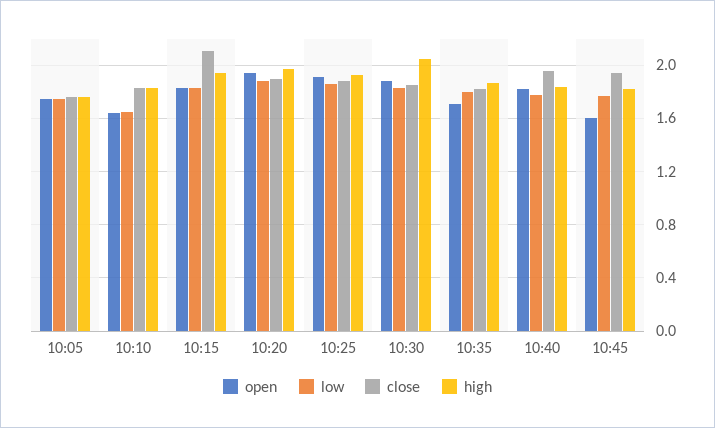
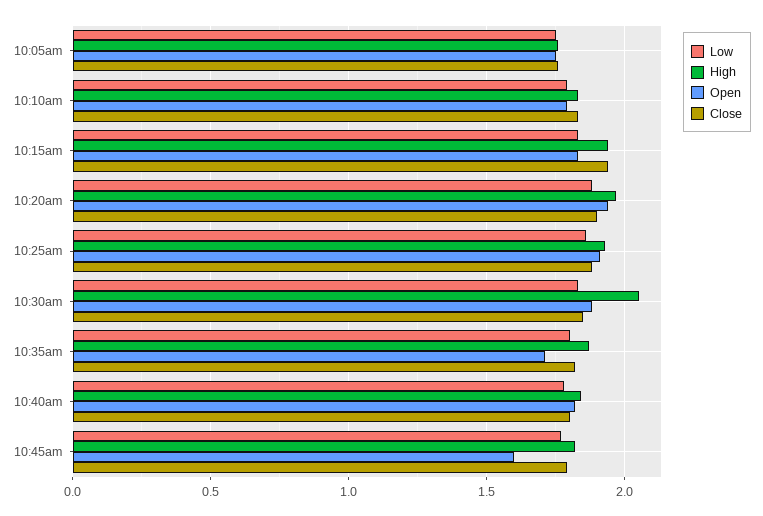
  {
    "open": {
      "10:05": 1.75,
-     "10:10": 1.65,
+     "10:10": 1.8,
      "10:15": 1.85,
      "10:20": 1.95,
      "10:25": 1.9,
      "10:30": 1.9,
      "10:35": 1.7,
      "10:40": 1.8,
      "10:45": 1.6
    },
    "low": {
      "10:05": 1.75,
-     "10:10": 1.65,
+     "10:10": 1.8,
      "10:15": 1.85,
      "10:20": 1.9,
      "10:25": 1.85,
      "10:30": 1.85,
      "10:35": 1.8,
      "10:40": 1.8,
      "10:45": 1.75
    },
    "close": {
      "10:05": 1.75,
      "10:10": 1.85,
-     "10:15": 2.1,
+     "10:15": 1.95,
      "10:20": 1.9,
      "10:25": 1.9,
      "10:30": 1.85,
      "10:35": 1.8,
-     "10:40": 1.95,
+     "10:40": 1.8,
-     "10:45": 1.95
+     "10:45": 1.8
    },
    "high": {
      "10:05": 1.75,
      "10:10": 1.85,
      "10:15": 1.95,
      "10:20": 1.95,
      "10:25": 1.95,
      "10:30": 2.05,
      "10:35": 1.85,
      "10:40": 1.85,
      "10:45": 1.8
    }
  }

